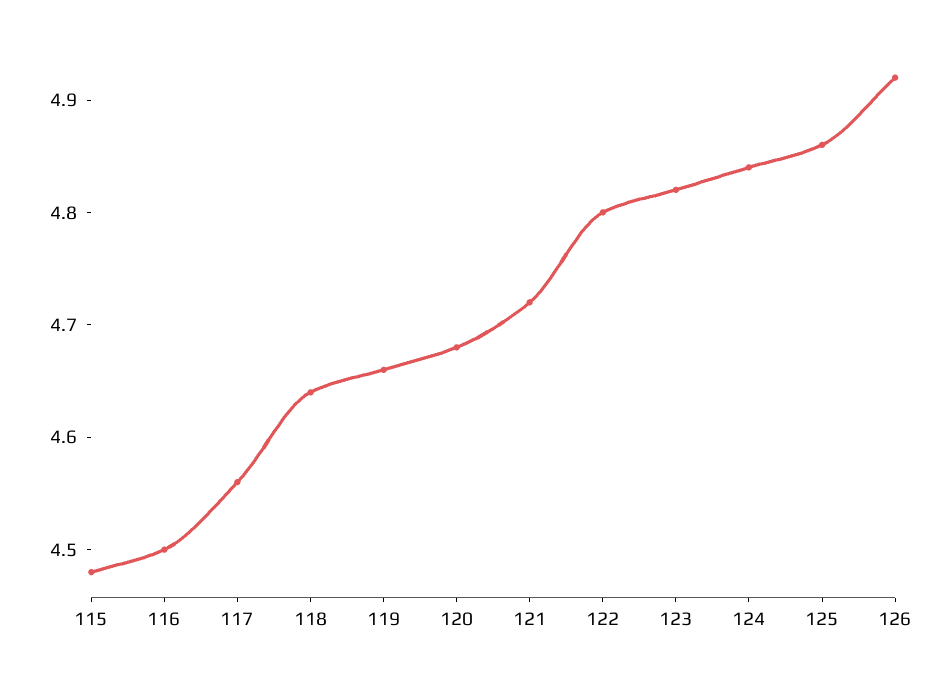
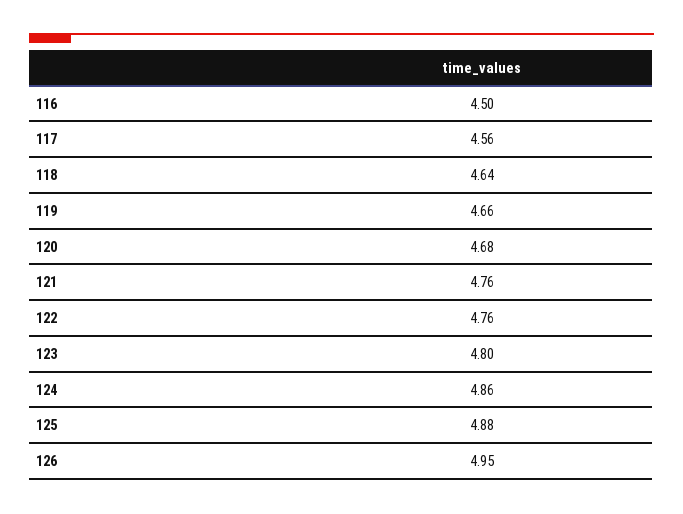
  {
-   "115": 4.48,
    "116": 4.5,
    "117": 4.56,
    "118": 4.64,
    "119": 4.66,
    "120": 4.68,
-   "121": 4.72,
+   "121": 4.76,
-   "122": 4.8,
+   "122": 4.76,
-   "123": 4.82,
+   "123": 4.8,
-   "124": 4.84,
+   "124": 4.86,
-   "125": 4.86,
+   "125": 4.88,
-   "126": 4.92
+   "126": 4.95
  }

